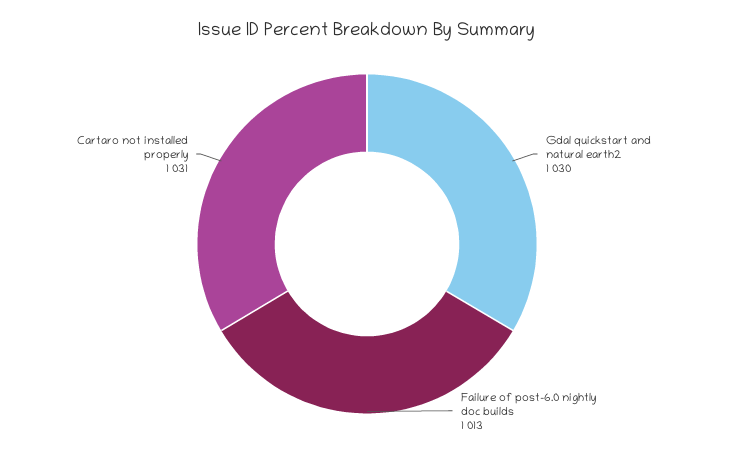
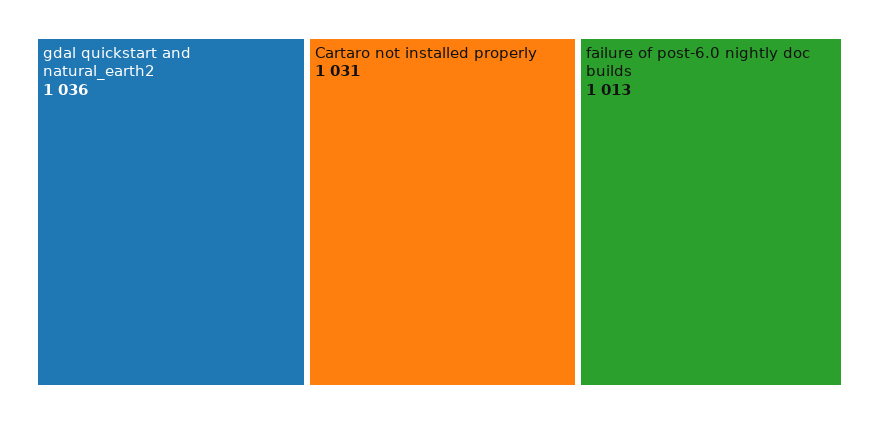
  {
-   "Gdal quickstart and natural earth2": 1030,
+   "Gdal quickstart and natural earth2": 1036,
    "Failure of post-6.0 nightly doc builds": 1013,
    "Cartaro not installed properly": 1031
  }

